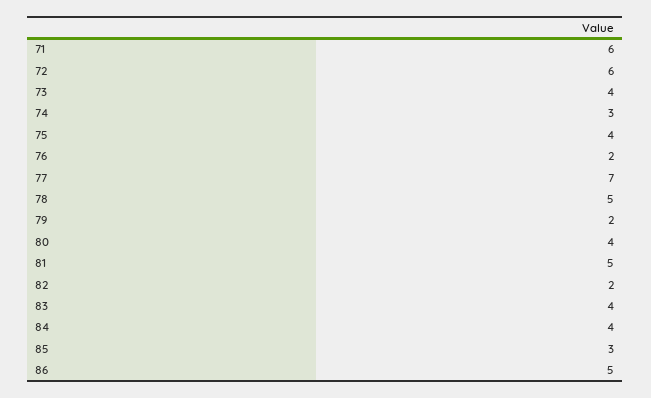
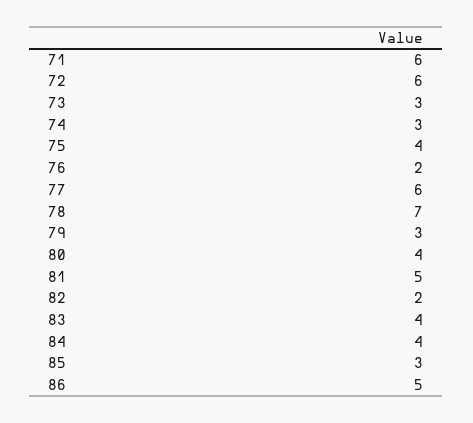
  {
    "71": 6,
    "72": 6,
-   "73": 4,
+   "73": 3,
    "74": 3,
    "75": 4,
    "76": 2,
-   "77": 7,
+   "77": 6,
-   "78": 5,
+   "78": 7,
-   "79": 2,
+   "79": 3,
    "80": 4,
    "81": 5,
    "82": 2,
    "83": 4,
    "84": 4,
    "85": 3,
    "86": 5
  }

